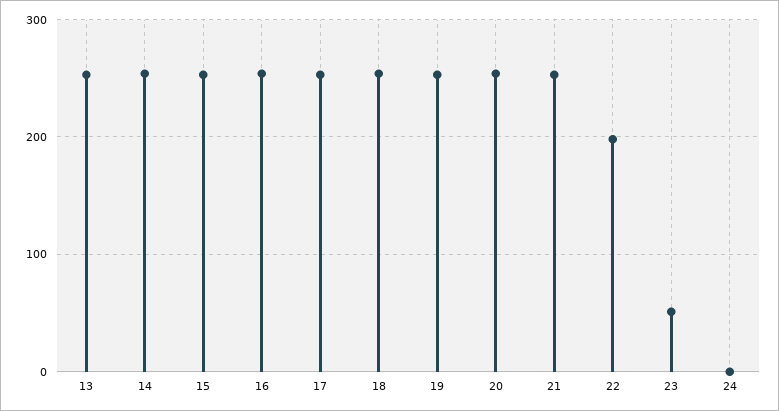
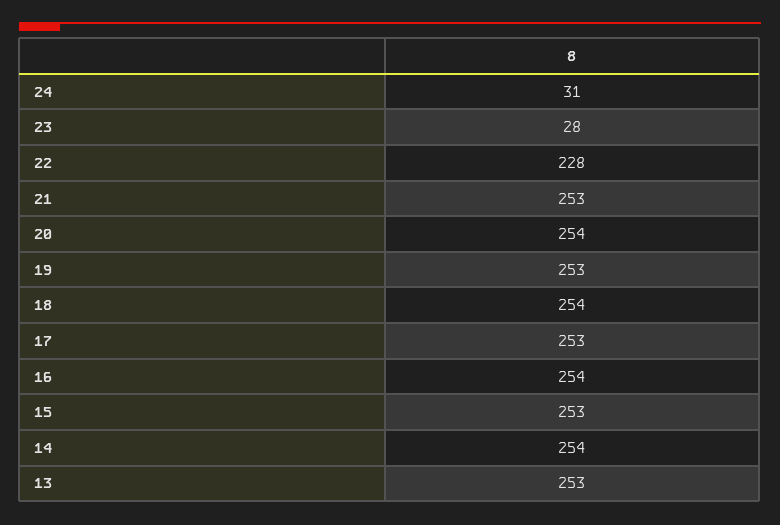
  {
    "13": 253,
    "14": 254,
    "15": 253,
    "16": 254,
    "17": 253,
    "18": 254,
    "19": 253,
    "20": 254,
    "21": 253,
-   "22": 200,
+   "22": 228,
-   "23": 50,
+   "23": 28,
-   "24": 0
+   "24": 31
  }

